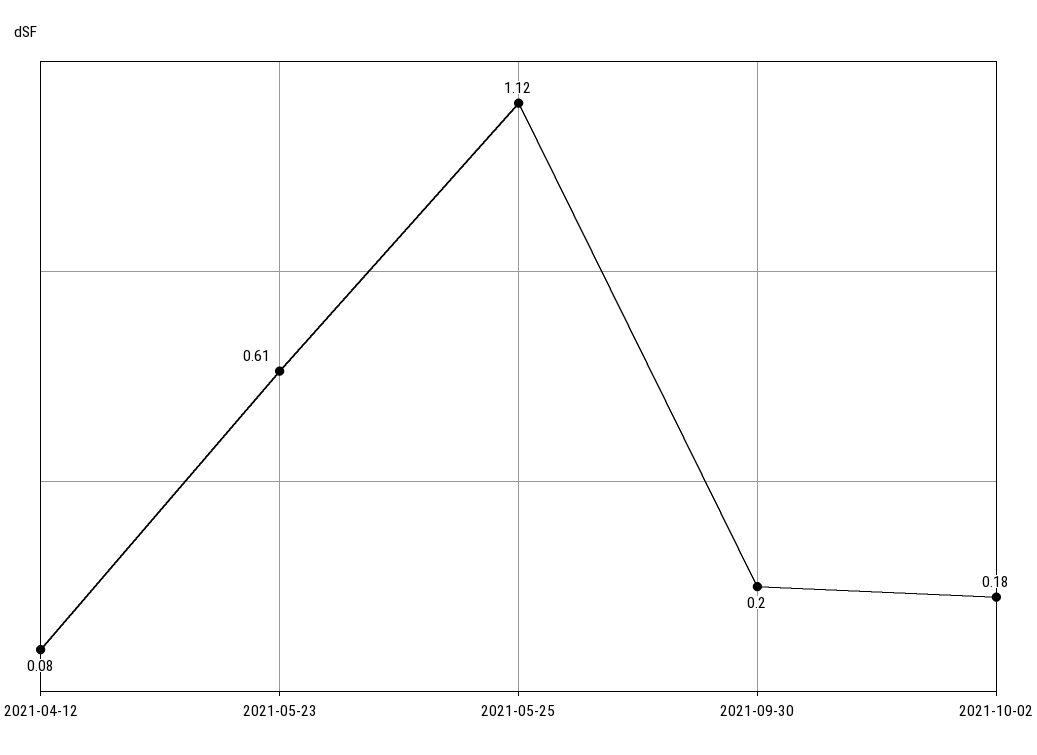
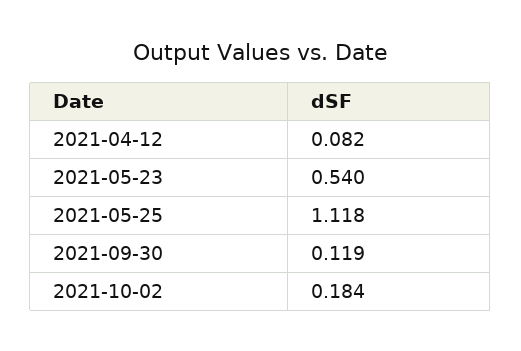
  {
    "2021-04-12": 0.082,
-   "2021-05-23": 0.61,
+   "2021-05-23": 0.54,
    "2021-05-25": 1.118,
-   "2021-09-30": 0.2,
+   "2021-09-30": 0.119,
    "2021-10-02": 0.184
  }

